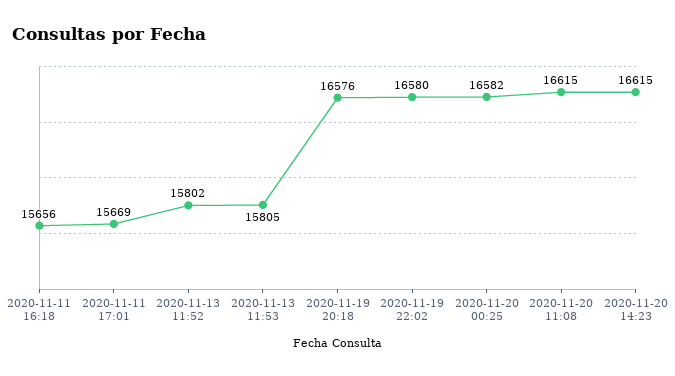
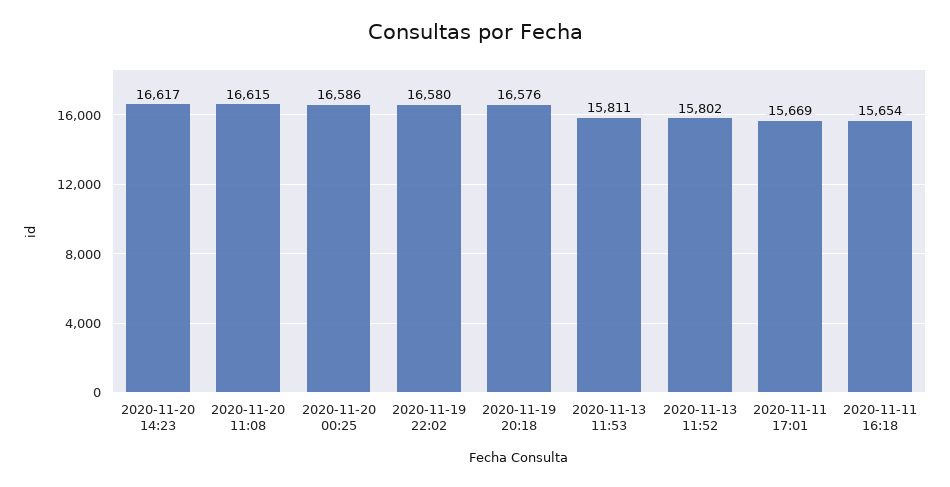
  {
-   "2020-11-11 16:18": 15656,
+   "2020-11-11 16:18": 15654,
    "2020-11-11 17:01": 15669,
    "2020-11-13 11:52": 15802,
-   "2020-11-13 11:53": 15805,
+   "2020-11-13 11:53": 15811,
    "2020-11-19 20:18": 16576,
    "2020-11-19 22:02": 16580,
-   "2020-11-20 00:25": 16582,
+   "2020-11-20 00:25": 16586,
    "2020-11-20 11:08": 16615,
-   "2020-11-20 14:23": 16615
+   "2020-11-20 14:23": 16617
  }

